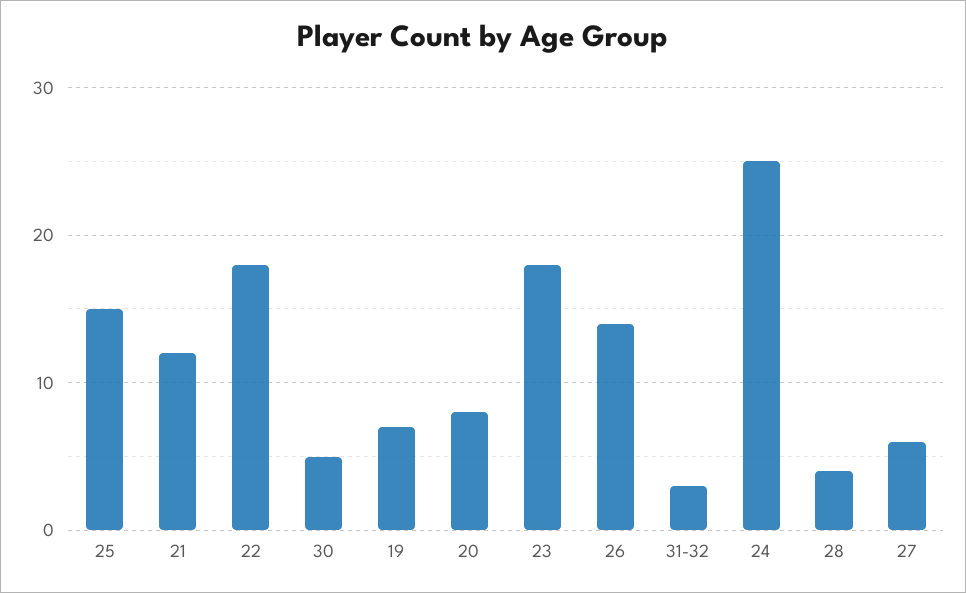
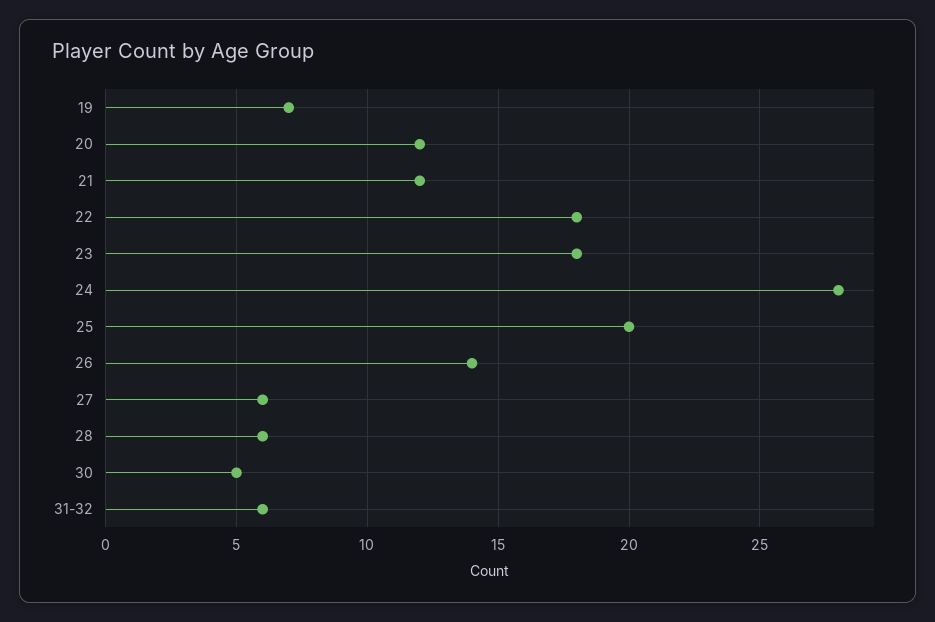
  {
-   "25": 15,
+   "25": 20,
    "21": 12,
    "22": 18,
    "30": 5,
    "19": 7,
-   "20": 8,
+   "20": 12,
    "23": 18,
    "26": 14,
-   "31-32": 3,
+   "31-32": 6,
-   "24": 25,
+   "24": 28,
-   "28": 4,
+   "28": 6,
    "27": 6
  }

